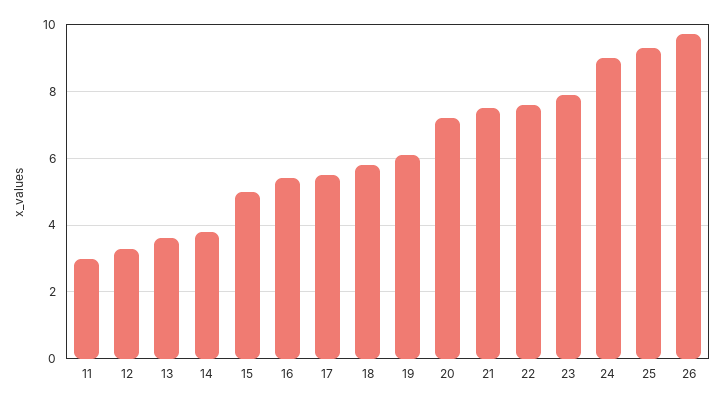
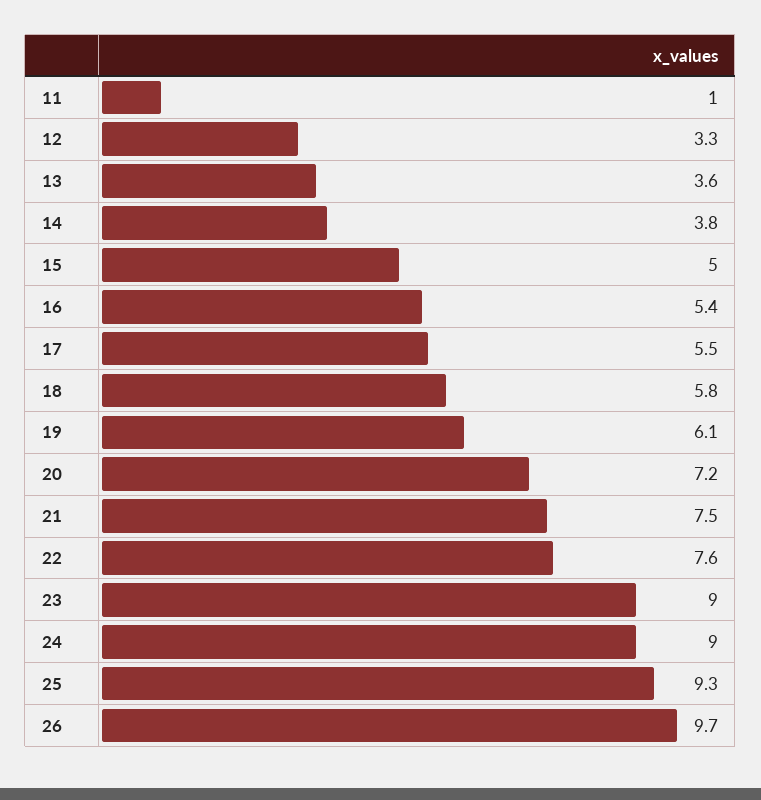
  {
-   "11": 3,
+   "11": 1,
    "12": 3.3,
    "13": 3.6,
    "14": 3.8,
    "15": 5,
    "16": 5.4,
    "17": 5.5,
    "18": 5.8,
    "19": 6.1,
    "20": 7.2,
    "21": 7.5,
    "22": 7.6,
-   "23": 8,
+   "23": 9,
    "24": 9,
    "25": 9.3,
    "26": 9.7
  }

